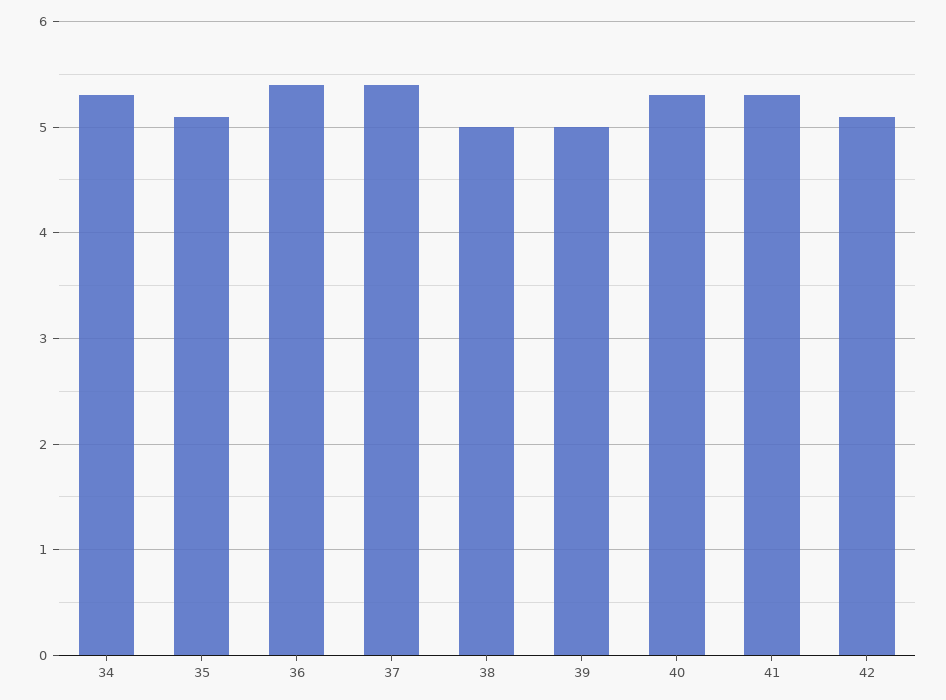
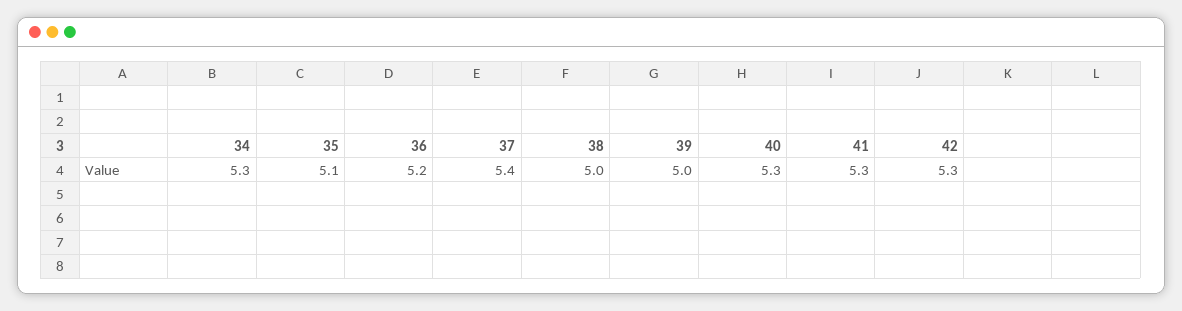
  {
    "34": 5.3,
    "35": 5.1,
-   "36": 5.4,
+   "36": 5.2,
    "37": 5.4,
    "38": 5,
    "39": 5,
    "40": 5.3,
    "41": 5.3,
-   "42": 5.1
+   "42": 5.3
  }

